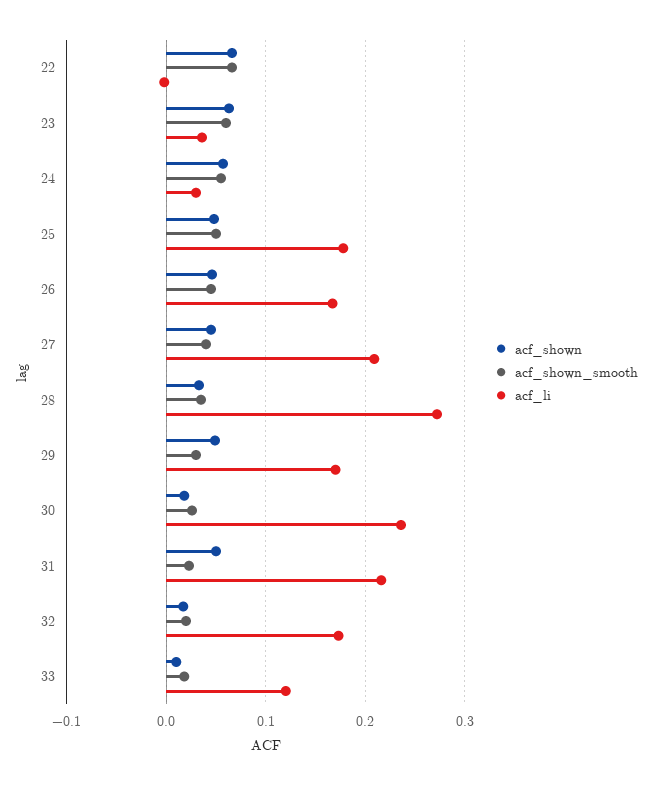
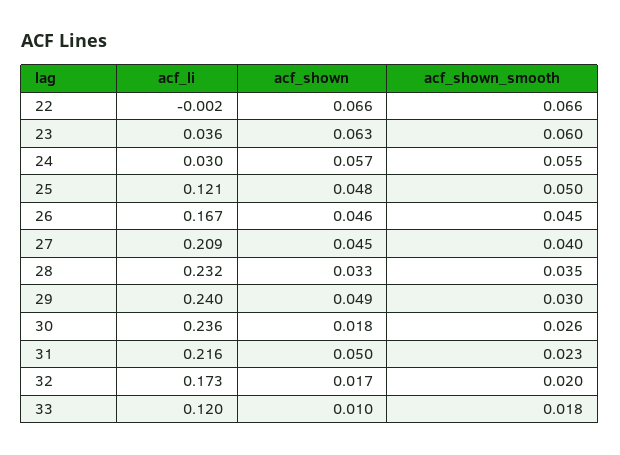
  {
    "acf_shown": {
      "22": 0.066,
      "23": 0.063,
      "24": 0.057,
      "25": 0.048,
      "26": 0.046,
      "27": 0.045,
      "28": 0.033,
      "29": 0.049,
      "30": 0.018,
      "31": 0.05,
      "32": 0.017,
      "33": 0.01
    },
    "acf_shown_smooth": {
      "22": 0.066,
      "23": 0.06,
      "24": 0.055,
      "25": 0.05,
      "26": 0.045,
      "27": 0.04,
      "28": 0.035,
      "29": 0.03,
      "30": 0.026,
      "31": 0.023,
      "32": 0.02,
      "33": 0.018
    },
    "acf_li": {
      "22": -0.002,
      "23": 0.036,
      "24": 0.03,
-     "25": 0.18,
+     "25": 0.121,
      "26": 0.167,
      "27": 0.209,
-     "28": 0.27,
+     "28": 0.232,
-     "29": 0.17,
+     "29": 0.24,
      "30": 0.236,
      "31": 0.216,
      "32": 0.173,
      "33": 0.12
    }
  }

